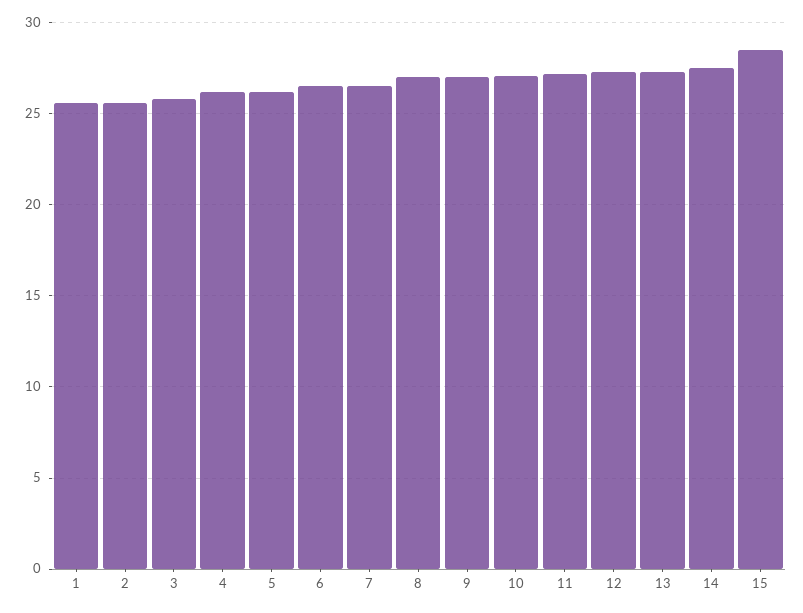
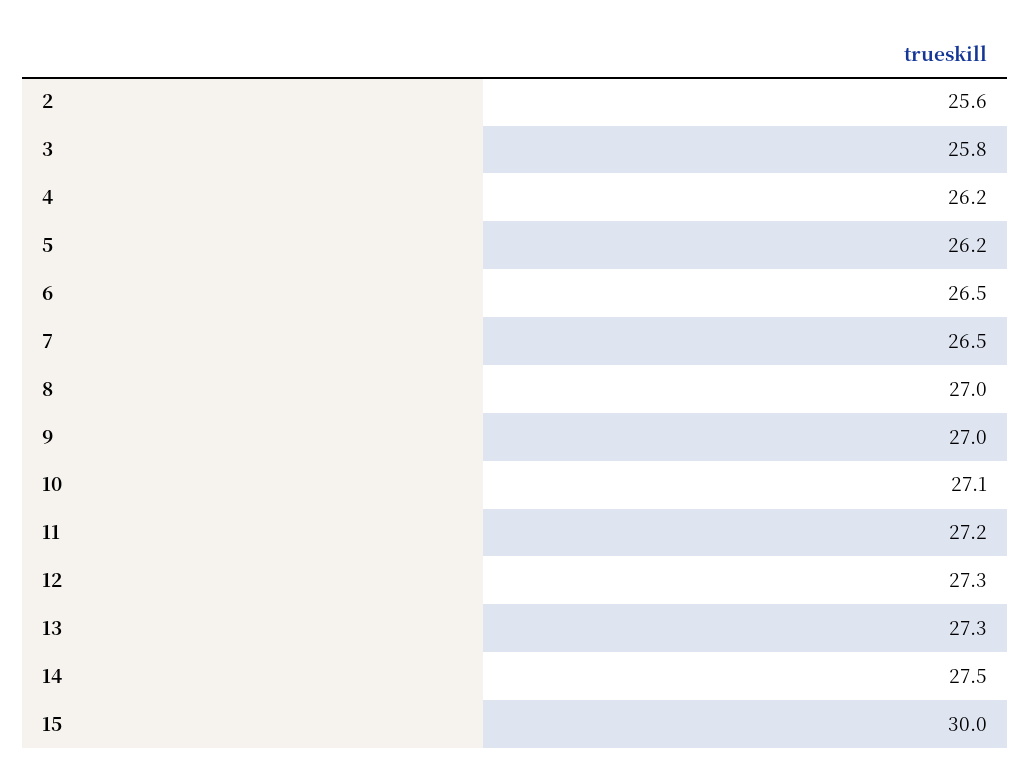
  {
-   "1": 25.5,
    "2": 25.6,
    "3": 25.8,
    "4": 26.2,
    "5": 26.2,
    "6": 26.5,
    "7": 26.5,
    "8": 27,
    "9": 27,
    "10": 27.1,
    "11": 27.2,
    "12": 27.3,
    "13": 27.3,
    "14": 27.5,
-   "15": 28.5
+   "15": 30
  }

